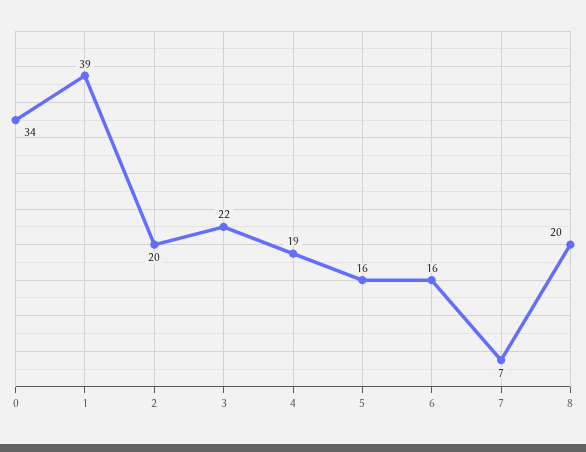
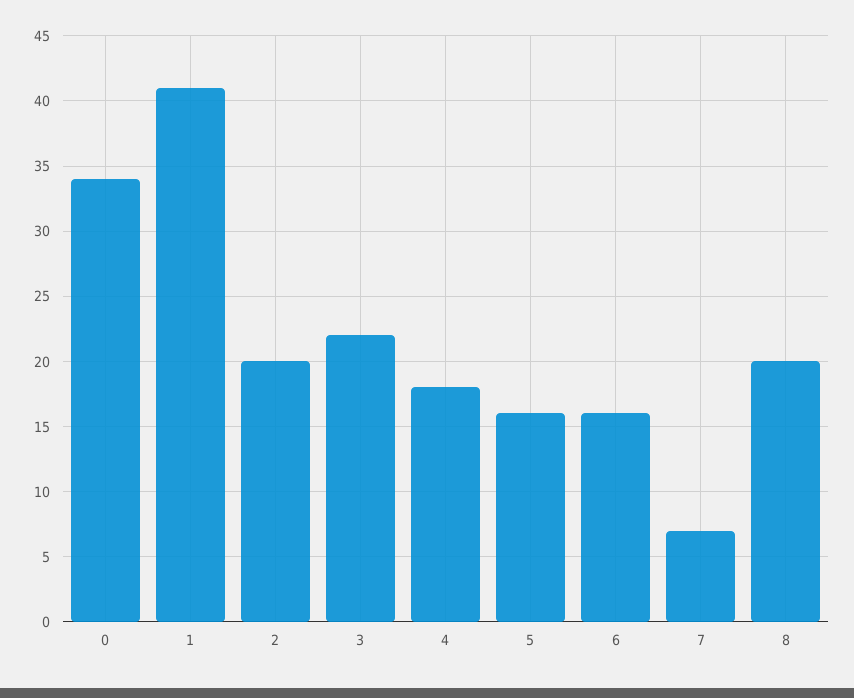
  {
    "0": 34,
-   "1": 39,
+   "1": 41,
    "2": 20,
    "3": 22,
-   "4": 19,
+   "4": 18,
    "5": 16,
    "6": 16,
    "7": 7,
    "8": 20
  }

